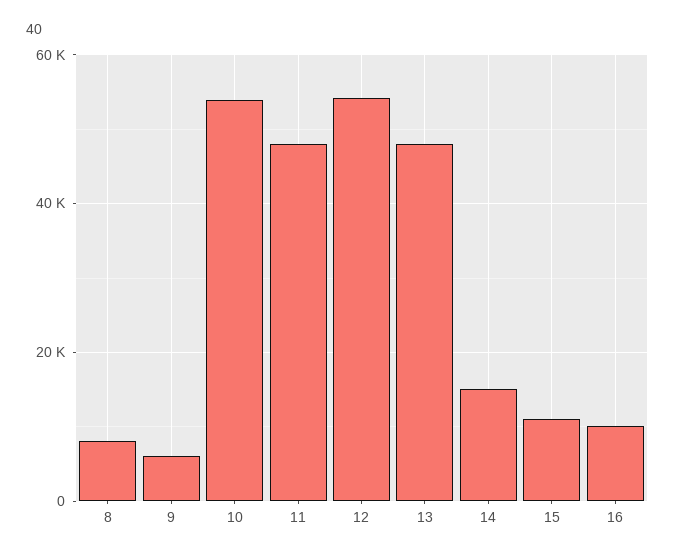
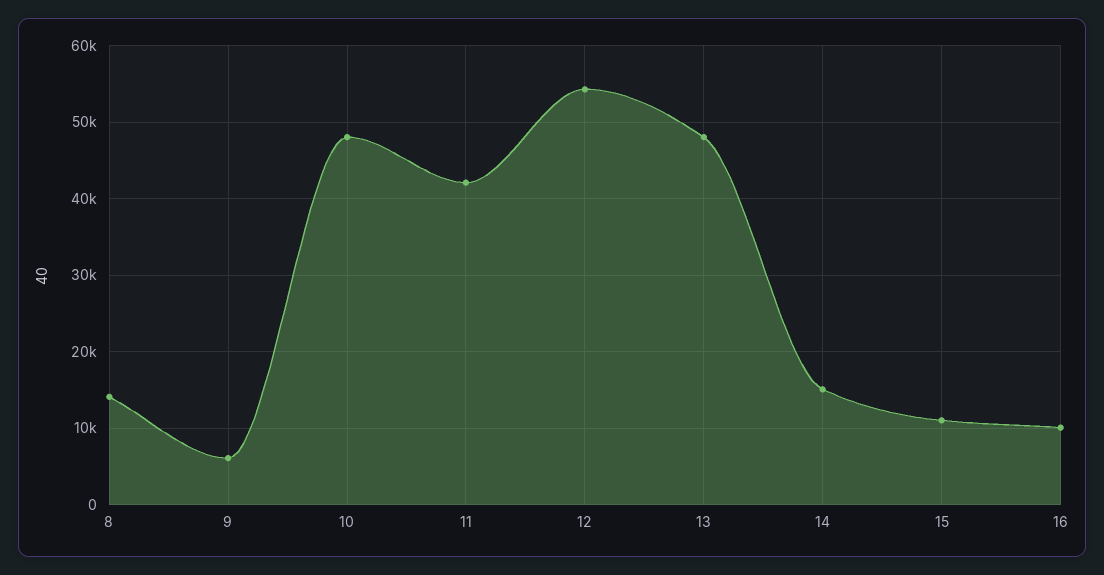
  {
-   "8": 8000,
+   "8": 14000,
    "9": 6000,
-   "10": 54000,
+   "10": 48000,
-   "11": 48000,
+   "11": 42000,
    "12": 54000,
    "13": 48000,
    "14": 15000,
    "15": 11000,
    "16": 10000
  }

